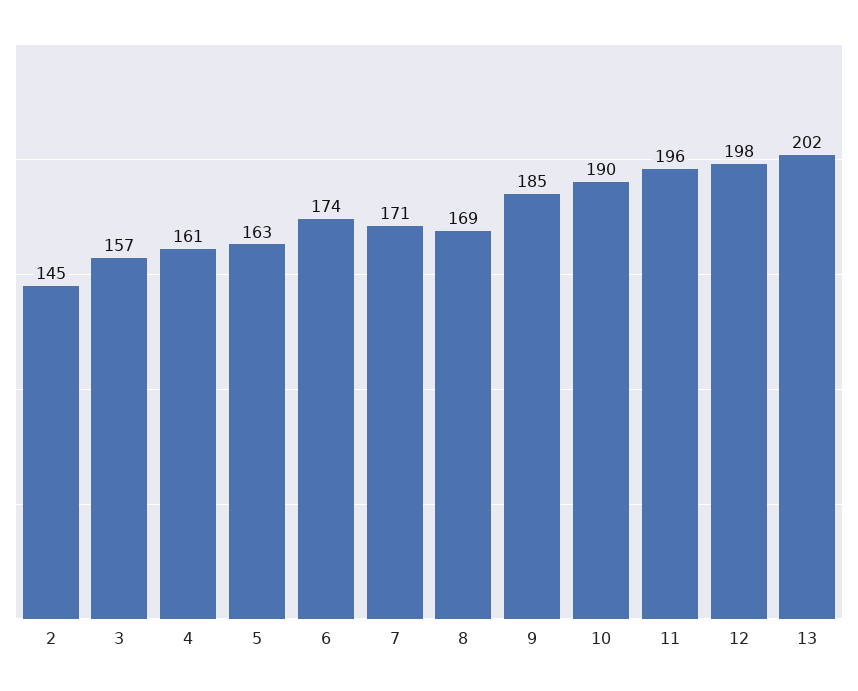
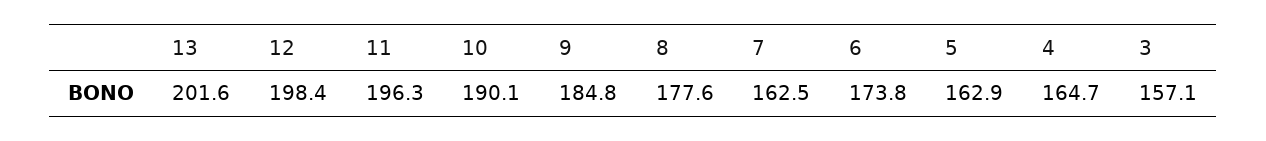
  {
-   "2": 145,
    "3": 157.1,
-   "4": 161,
+   "4": 164.7,
    "5": 162.9,
    "6": 173.8,
-   "7": 171,
+   "7": 162.5,
-   "8": 169,
+   "8": 177.6,
    "9": 184.8,
    "10": 190.1,
    "11": 196.3,
    "12": 198.4,
    "13": 201.6
  }

